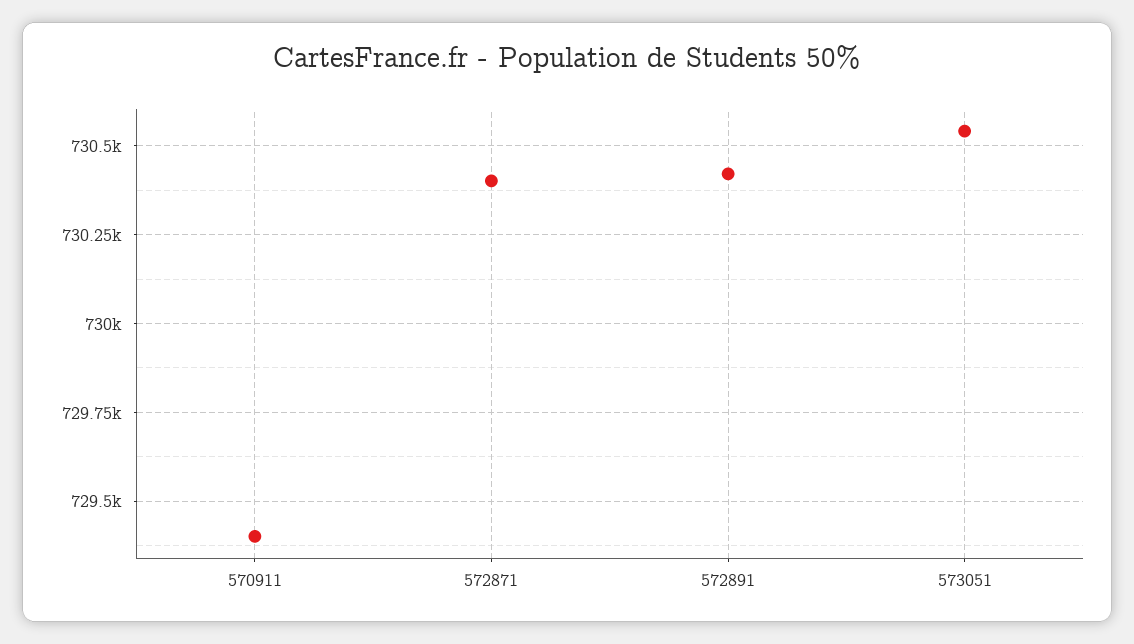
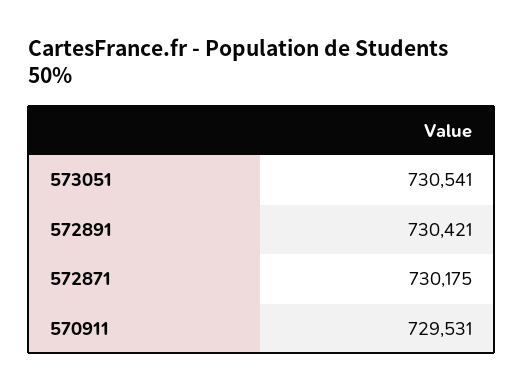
  {
-   "570911": 729400,
+   "570911": 729531,
-   "572871": 730400,
+   "572871": 730175,
    "572891": 730421,
    "573051": 730541
  }

